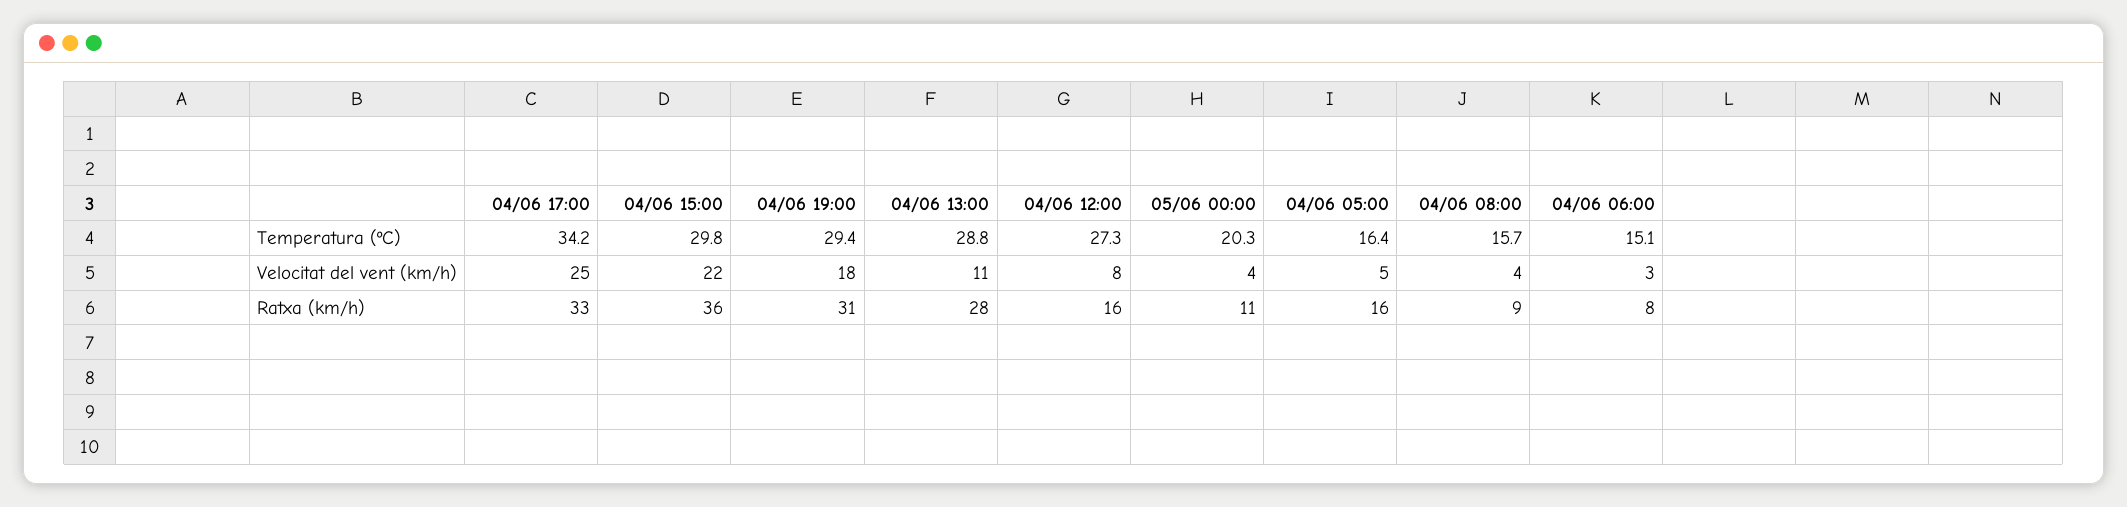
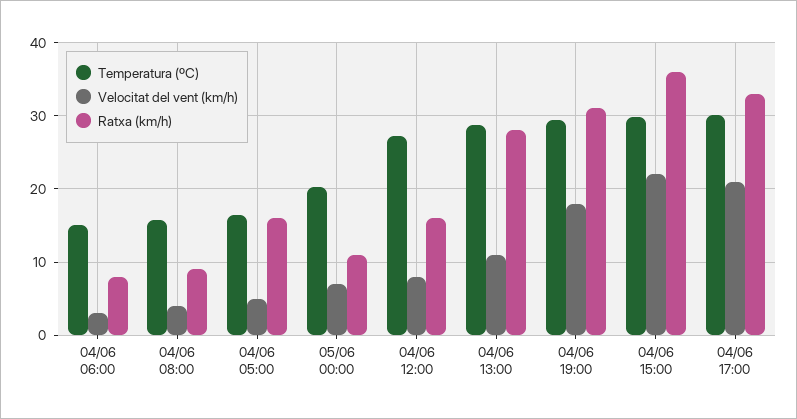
  {
    "Temperatura (ºC)": {
-     "04/06 17:00": 34.2,
+     "04/06 17:00": 30,
      "04/06 15:00": 29.8,
      "04/06 19:00": 29.4,
      "04/06 13:00": 28.8,
      "04/06 12:00": 27.3,
      "05/06 00:00": 20.3,
      "04/06 05:00": 16.4,
      "04/06 08:00": 15.7,
      "04/06 06:00": 15.1
    },
    "Velocitat del vent (km/h)": {
-     "04/06 17:00": 25,
+     "04/06 17:00": 21,
      "04/06 15:00": 22,
      "04/06 19:00": 18,
      "04/06 13:00": 11,
      "04/06 12:00": 8,
-     "05/06 00:00": 4,
+     "05/06 00:00": 7,
      "04/06 05:00": 5,
      "04/06 08:00": 4,
      "04/06 06:00": 3
    },
    "Ratxa (km/h)": {
      "04/06 17:00": 33,
      "04/06 15:00": 36,
      "04/06 19:00": 31,
      "04/06 13:00": 28,
      "04/06 12:00": 16,
      "05/06 00:00": 11,
      "04/06 05:00": 16,
      "04/06 08:00": 9,
      "04/06 06:00": 8
    }
  }

